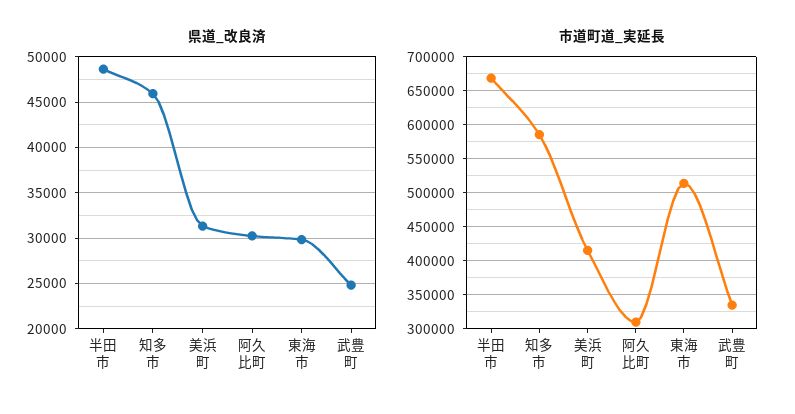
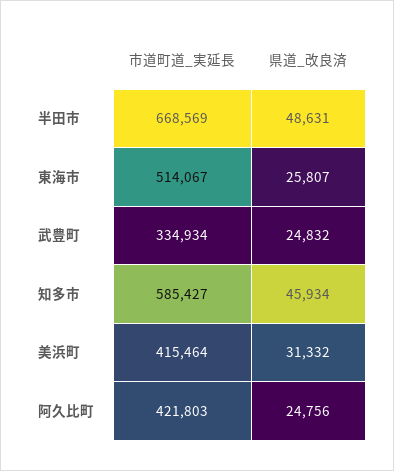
  {
    "県道_改良済": {
      "半田市": 48631,
      "知多市": 45934,
      "美浜町": 31332,
-     "阿久比町": 30000,
+     "阿久比町": 24756,
-     "東海市": 30000,
+     "東海市": 25807,
      "武豊町": 24832
    },
    "市道町道_実延長": {
      "半田市": 668569,
      "知多市": 585427,
      "美浜町": 415464,
-     "阿久比町": 310000,
+     "阿久比町": 421803,
      "東海市": 514067,
      "武豊町": 334934
    }
  }

